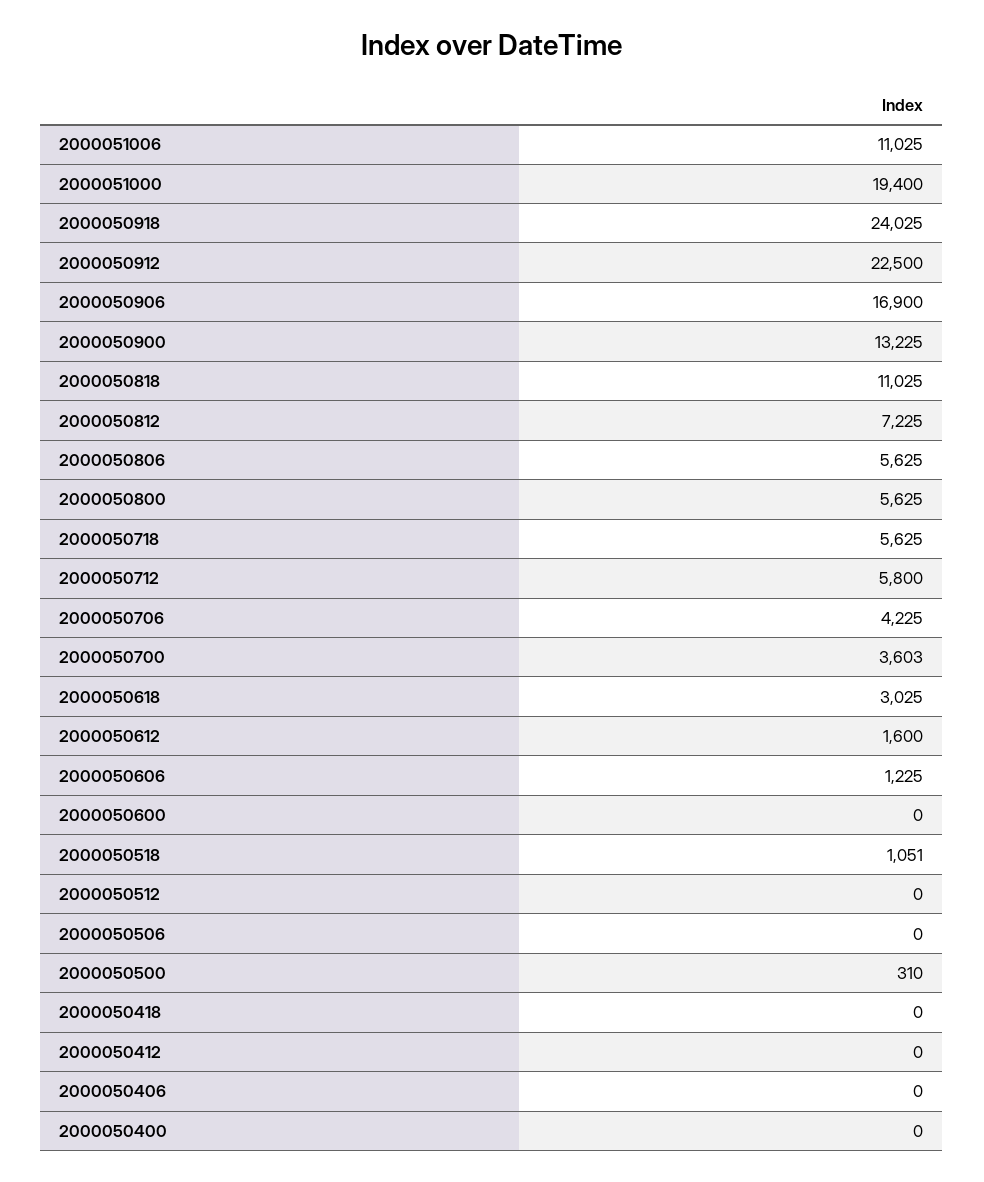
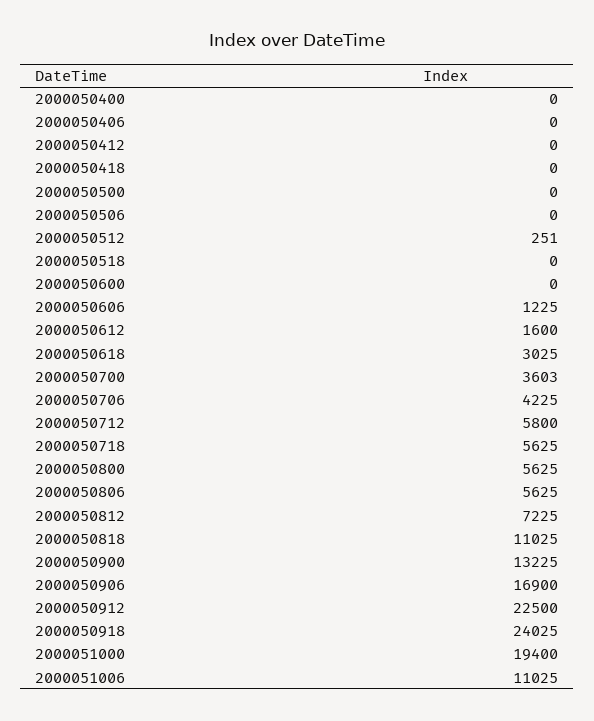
  {
    "2000051006": 11025,
    "2000051000": 19400,
    "2000050918": 24025,
    "2000050912": 22500,
    "2000050906": 16900,
    "2000050900": 13225,
    "2000050818": 11025,
    "2000050812": 7225,
    "2000050806": 5625,
    "2000050800": 5625,
    "2000050718": 5625,
    "2000050712": 5800,
    "2000050706": 4225,
    "2000050700": 3603,
    "2000050618": 3025,
    "2000050612": 1600,
    "2000050606": 1225,
    "2000050600": 0,
-   "2000050518": 1051,
+   "2000050518": 0,
-   "2000050512": 0,
+   "2000050512": 251,
    "2000050506": 0,
-   "2000050500": 310,
+   "2000050500": 0,
    "2000050418": 0,
    "2000050412": 0,
    "2000050406": 0,
    "2000050400": 0
  }

